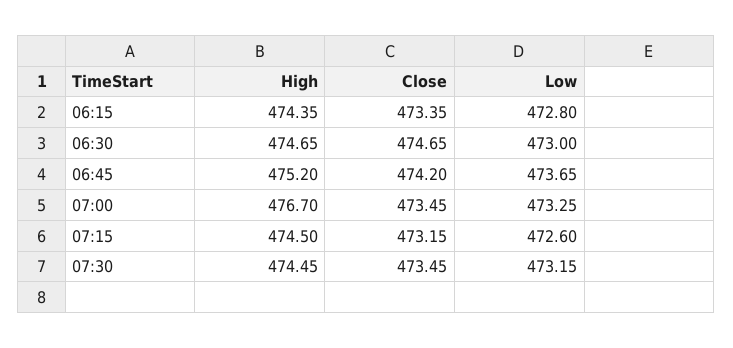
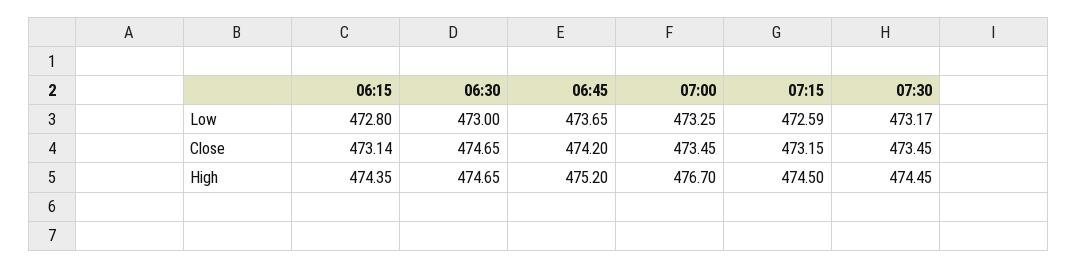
  {
    "High": {
      "06:15": 474.35,
      "06:30": 474.65,
      "06:45": 475.2,
      "07:00": 476.7,
      "07:15": 474.5,
      "07:30": 474.45
    },
    "Close": {
-     "06:15": 473.35,
+     "06:15": 473.14,
      "06:30": 474.65,
      "06:45": 474.2,
      "07:00": 473.45,
      "07:15": 473.15,
      "07:30": 473.45
    },
    "Low": {
      "06:15": 472.8,
      "06:30": 473,
      "06:45": 473.65,
      "07:00": 473.25,
-     "07:15": 472.6,
+     "07:15": 472.59,
-     "07:30": 473.15
+     "07:30": 473.17
    }
  }

